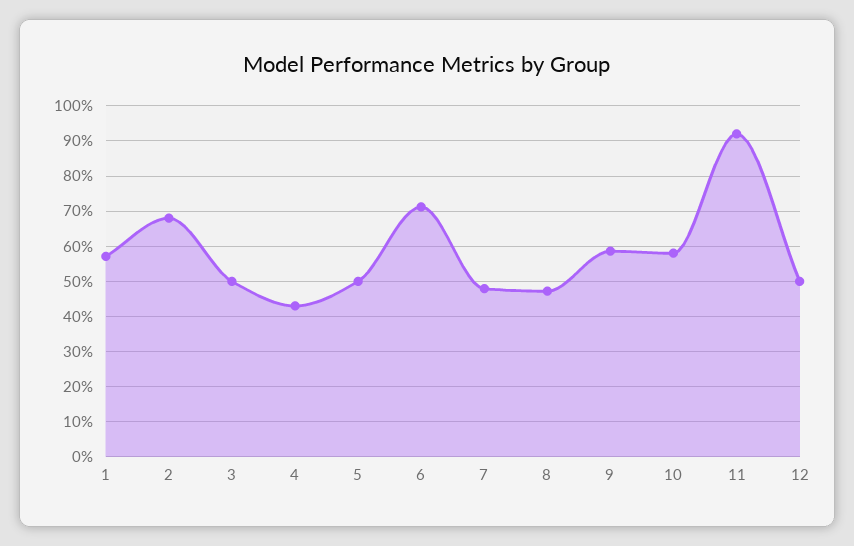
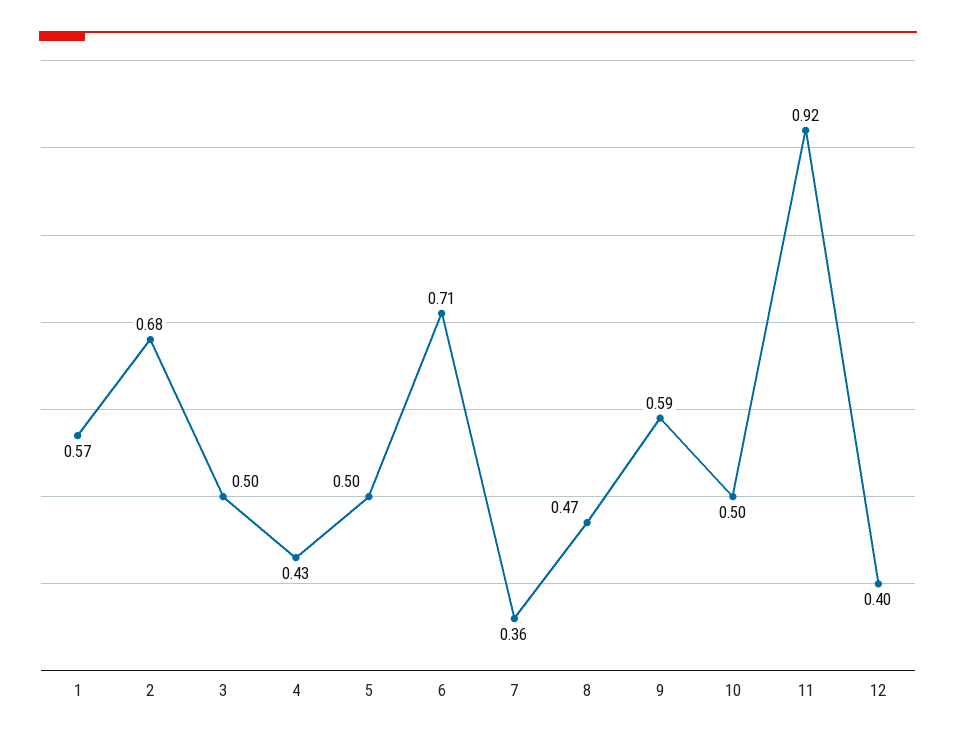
  {
    "1": 0.57,
    "2": 0.68,
    "3": 0.5,
    "4": 0.43,
    "5": 0.5,
    "6": 0.71,
-   "7": 0.48,
+   "7": 0.36,
    "8": 0.47,
    "9": 0.59,
-   "10": 0.58,
+   "10": 0.5,
    "11": 0.92,
-   "12": 0.5
+   "12": 0.4
  }

